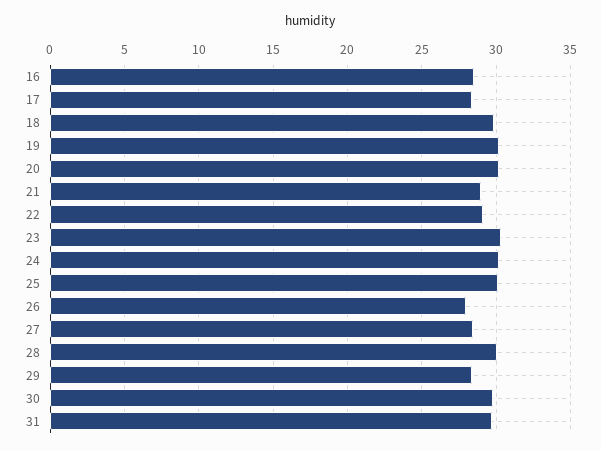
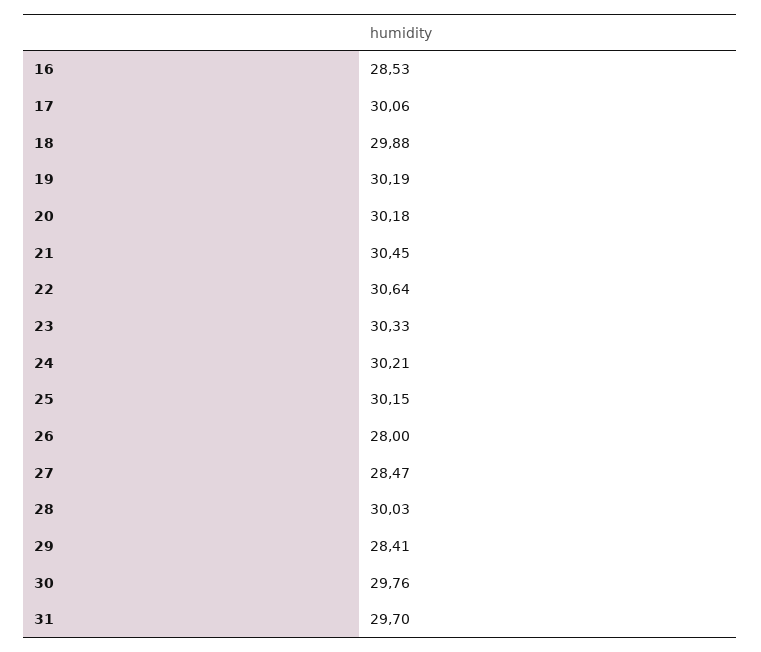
  {
    "16": 28.53,
-   "17": 28.5,
+   "17": 30.06,
    "18": 29.88,
    "19": 30.19,
    "20": 30.18,
-   "21": 29,
+   "21": 30.45,
-   "22": 29,
+   "22": 30.64,
    "23": 30.33,
    "24": 30.21,
    "25": 30.15,
    "26": 28,
    "27": 28.47,
    "28": 30.03,
    "29": 28.41,
    "30": 29.76,
    "31": 29.7
  }

